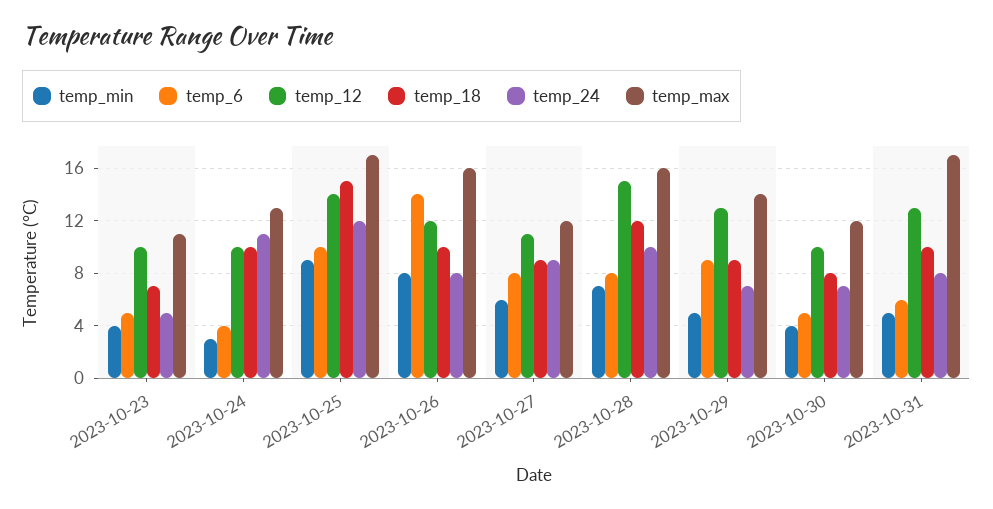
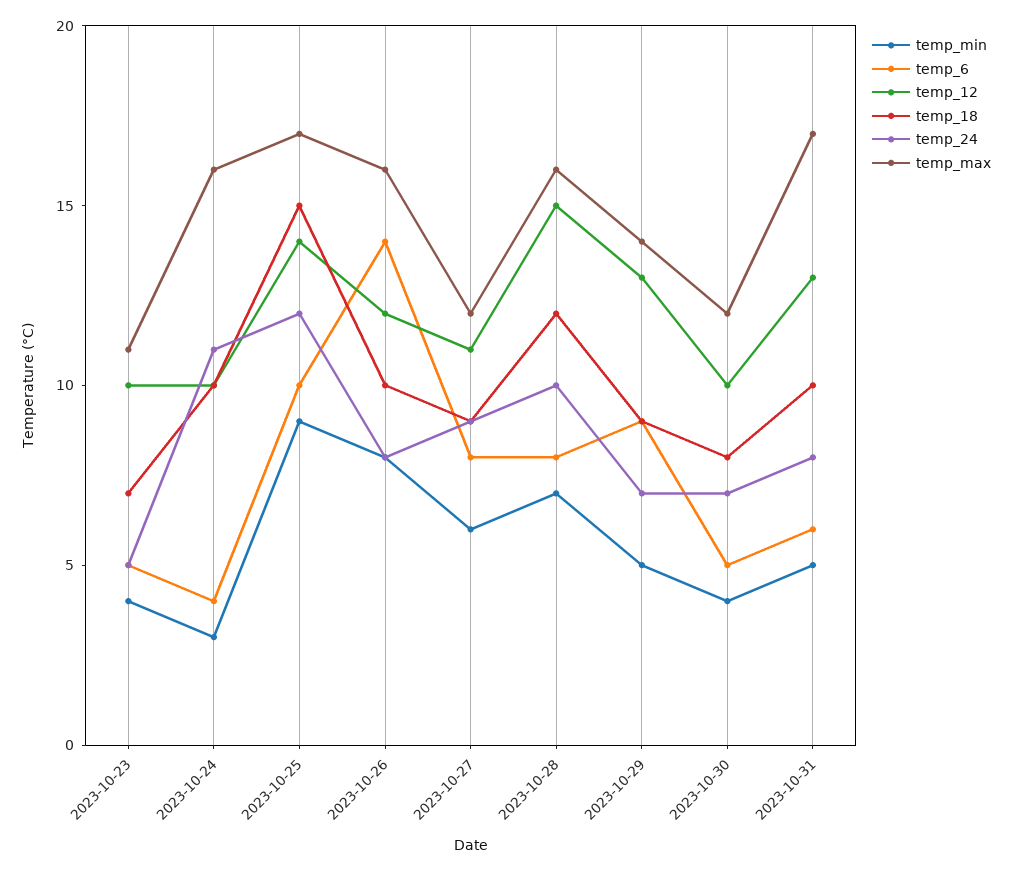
  {
    "temp_min": {
      "2023-10-23": 4,
      "2023-10-24": 3,
      "2023-10-25": 9,
      "2023-10-26": 8,
      "2023-10-27": 6,
      "2023-10-28": 7,
      "2023-10-29": 5,
      "2023-10-30": 4,
      "2023-10-31": 5
    },
    "temp_6": {
      "2023-10-23": 5,
      "2023-10-24": 4,
      "2023-10-25": 10,
      "2023-10-26": 14,
      "2023-10-27": 8,
      "2023-10-28": 8,
      "2023-10-29": 9,
      "2023-10-30": 5,
      "2023-10-31": 6
    },
    "temp_12": {
      "2023-10-23": 10,
      "2023-10-24": 10,
      "2023-10-25": 14,
      "2023-10-26": 12,
      "2023-10-27": 11,
      "2023-10-28": 15,
      "2023-10-29": 13,
      "2023-10-30": 10,
      "2023-10-31": 13
    },
    "temp_18": {
      "2023-10-23": 7,
      "2023-10-24": 10,
      "2023-10-25": 15,
      "2023-10-26": 10,
      "2023-10-27": 9,
      "2023-10-28": 12,
      "2023-10-29": 9,
      "2023-10-30": 8,
      "2023-10-31": 10
    },
    "temp_24": {
      "2023-10-23": 5,
      "2023-10-24": 11,
      "2023-10-25": 12,
      "2023-10-26": 8,
      "2023-10-27": 9,
      "2023-10-28": 10,
      "2023-10-29": 7,
      "2023-10-30": 7,
      "2023-10-31": 8
    },
    "temp_max": {
      "2023-10-23": 11,
-     "2023-10-24": 13,
+     "2023-10-24": 16,
      "2023-10-25": 17,
      "2023-10-26": 16,
      "2023-10-27": 12,
      "2023-10-28": 16,
      "2023-10-29": 14,
      "2023-10-30": 12,
      "2023-10-31": 17
    }
  }

